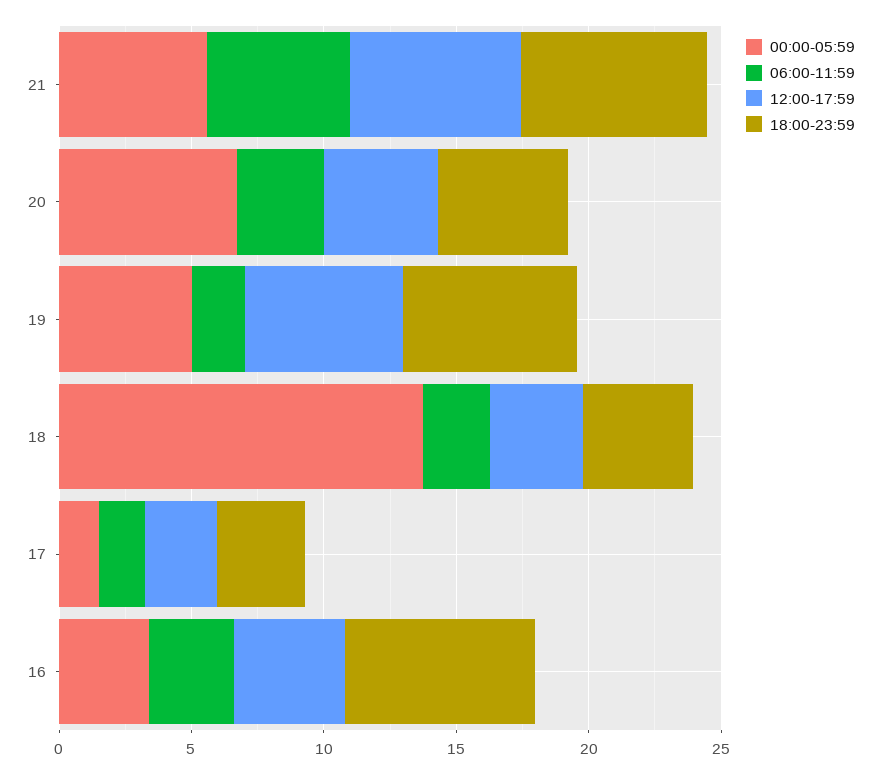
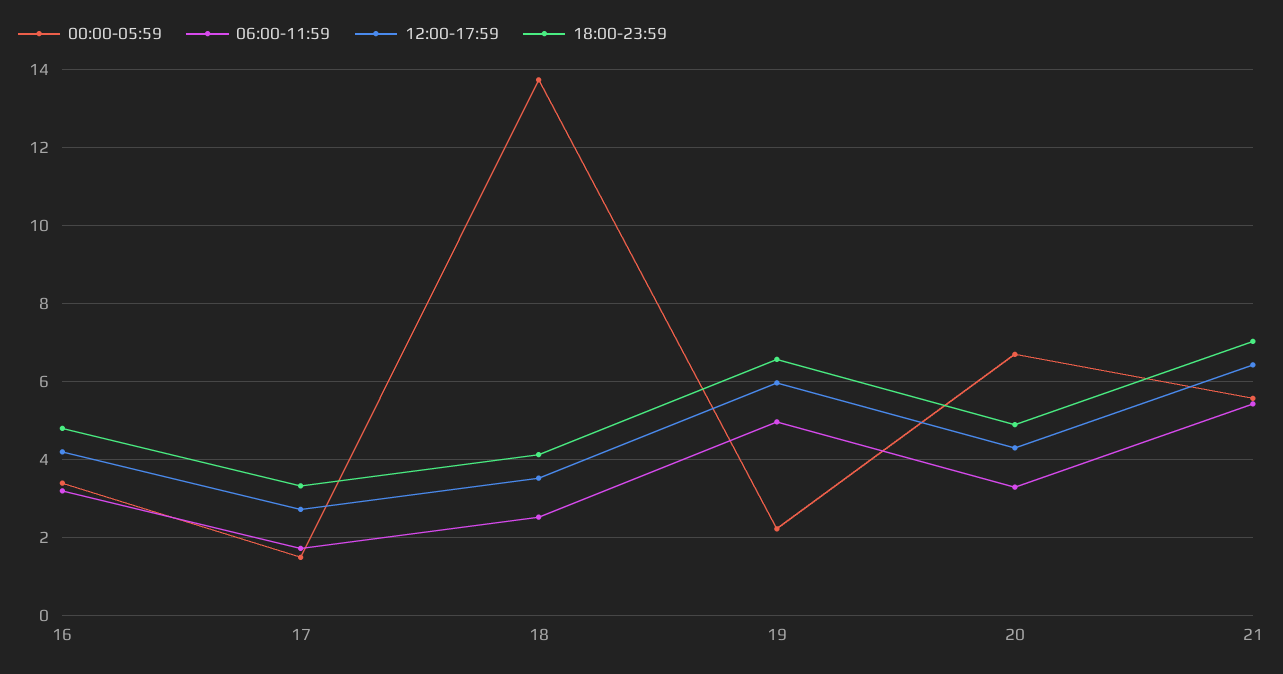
  {
    "00:00-05:59": {
      "21": 5.6,
      "20": 6.8,
-     "19": 5,
+     "19": 2.2,
      "18": 13.8,
      "17": 1.6,
      "16": 3.4
    },
    "06:00-11:59": {
      "21": 5.4,
      "20": 3.4,
-     "19": 2,
+     "19": 5,
      "18": 2.6,
      "17": 1.8,
      "16": 3.2
    },
    "12:00-17:59": {
      "21": 6.4,
      "20": 4.4,
      "19": 6,
      "18": 3.6,
      "17": 2.8,
      "16": 4.2
    },
    "18:00-23:59": {
      "21": 7,
      "20": 5,
      "19": 6.6,
      "18": 4.2,
      "17": 3.4,
-     "16": 7
+     "16": 4.8
    }
  }

